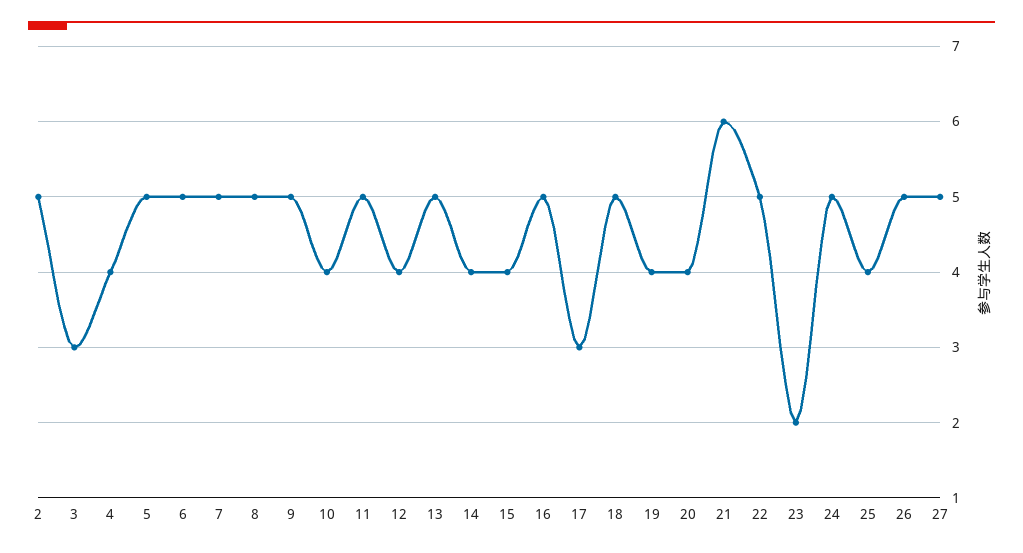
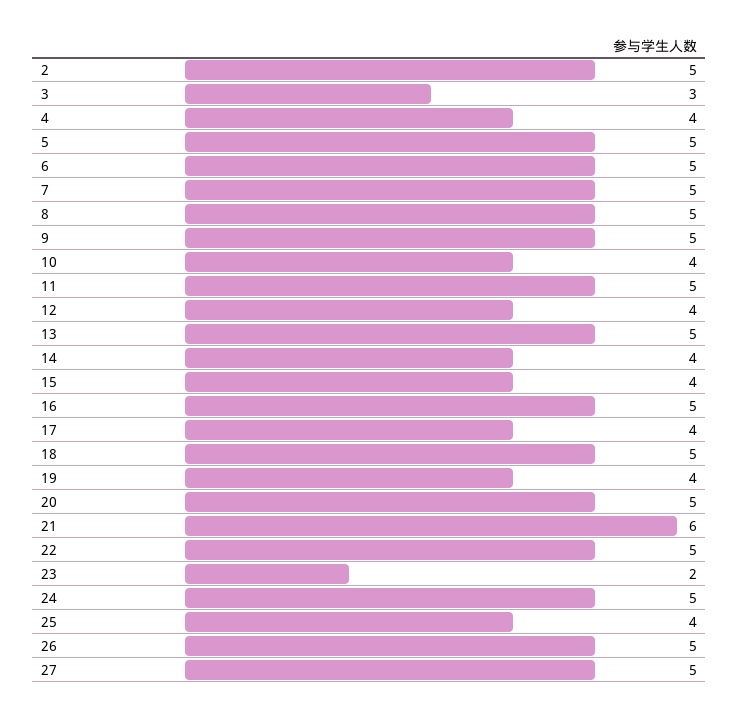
  {
    "2": 5,
    "3": 3,
    "4": 4,
    "5": 5,
    "6": 5,
    "7": 5,
    "8": 5,
    "9": 5,
    "10": 4,
    "11": 5,
    "12": 4,
    "13": 5,
    "14": 4,
    "15": 4,
    "16": 5,
-   "17": 3,
+   "17": 4,
    "18": 5,
    "19": 4,
-   "20": 4,
+   "20": 5,
    "21": 6,
    "22": 5,
    "23": 2,
    "24": 5,
    "25": 4,
    "26": 5,
    "27": 5
  }

